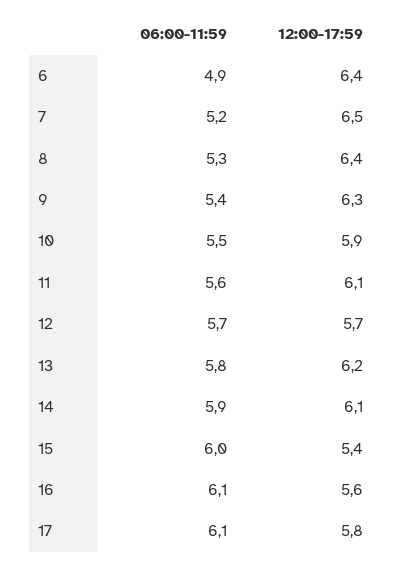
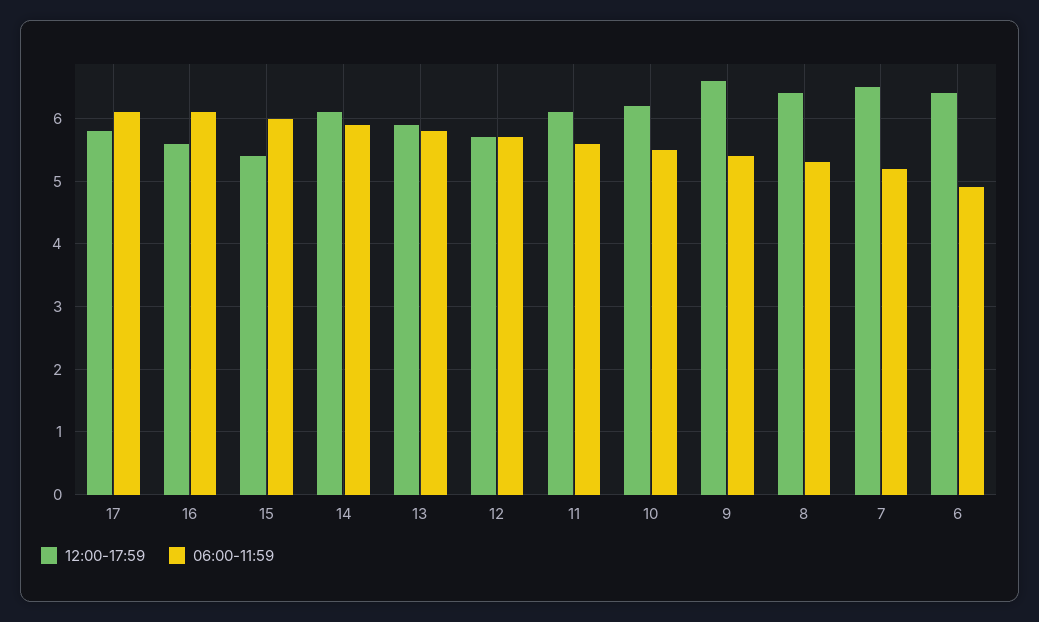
  {
    "06:00-11:59": {
      "6": 4.9,
      "7": 5.2,
      "8": 5.3,
      "9": 5.4,
      "10": 5.5,
      "11": 5.6,
      "12": 5.7,
      "13": 5.8,
      "14": 5.9,
      "15": 6,
      "16": 6.1,
      "17": 6.1
    },
    "12:00-17:59": {
      "6": 6.4,
      "7": 6.5,
      "8": 6.4,
-     "9": 6.3,
+     "9": 6.6,
-     "10": 5.9,
+     "10": 6.2,
      "11": 6.1,
      "12": 5.7,
-     "13": 6.2,
+     "13": 5.9,
      "14": 6.1,
      "15": 5.4,
      "16": 5.6,
      "17": 5.8
    }
  }

